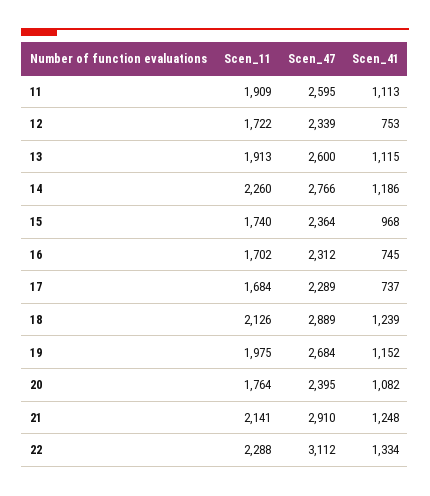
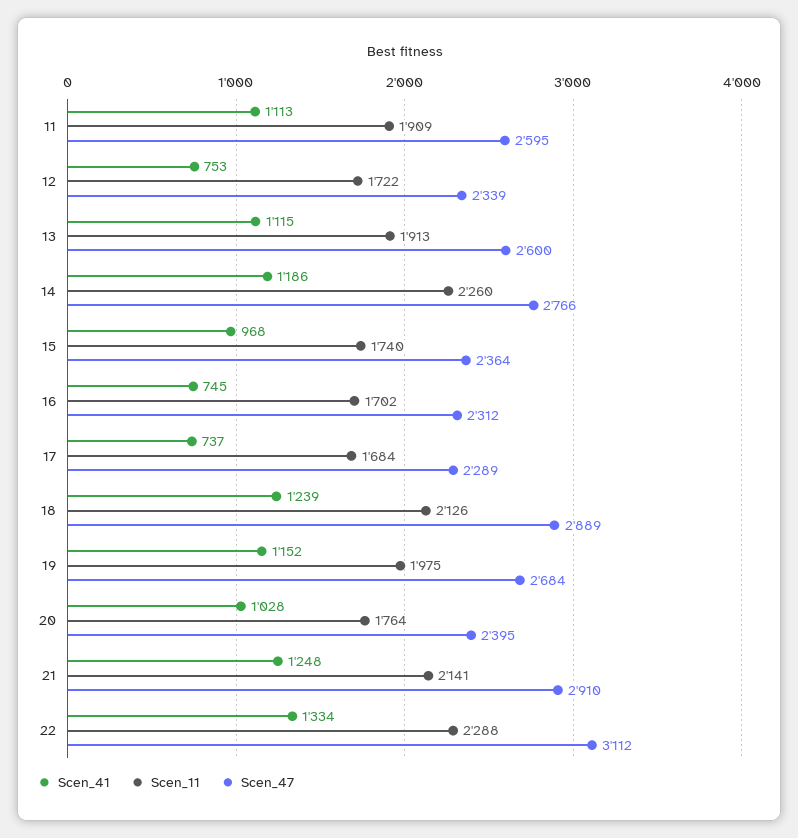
  {
    "Scen_11": {
      "11": 1909,
      "12": 1722,
      "13": 1913,
      "14": 2260,
      "15": 1740,
      "16": 1702,
      "17": 1684,
      "18": 2126,
      "19": 1975,
      "20": 1764,
      "21": 2141,
      "22": 2288
    },
    "Scen_47": {
      "11": 2595,
      "12": 2339,
      "13": 2600,
      "14": 2766,
      "15": 2364,
      "16": 2312,
      "17": 2289,
      "18": 2889,
      "19": 2684,
      "20": 2395,
      "21": 2910,
      "22": 3112
    },
    "Scen_41": {
      "11": 1113,
      "12": 753,
      "13": 1115,
      "14": 1186,
      "15": 968,
      "16": 745,
      "17": 737,
      "18": 1239,
      "19": 1152,
-     "20": 1082,
+     "20": 1028,
      "21": 1248,
      "22": 1334
    }
  }

